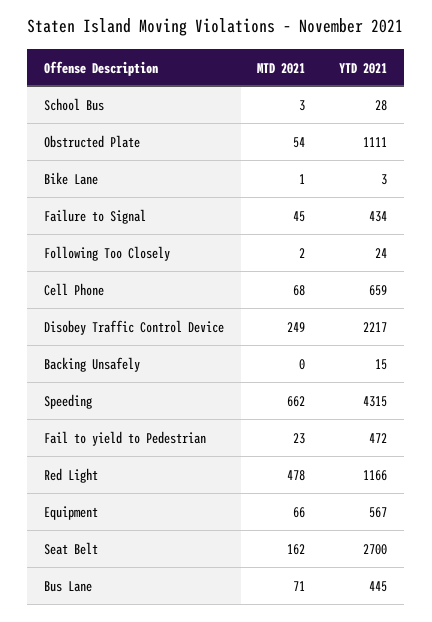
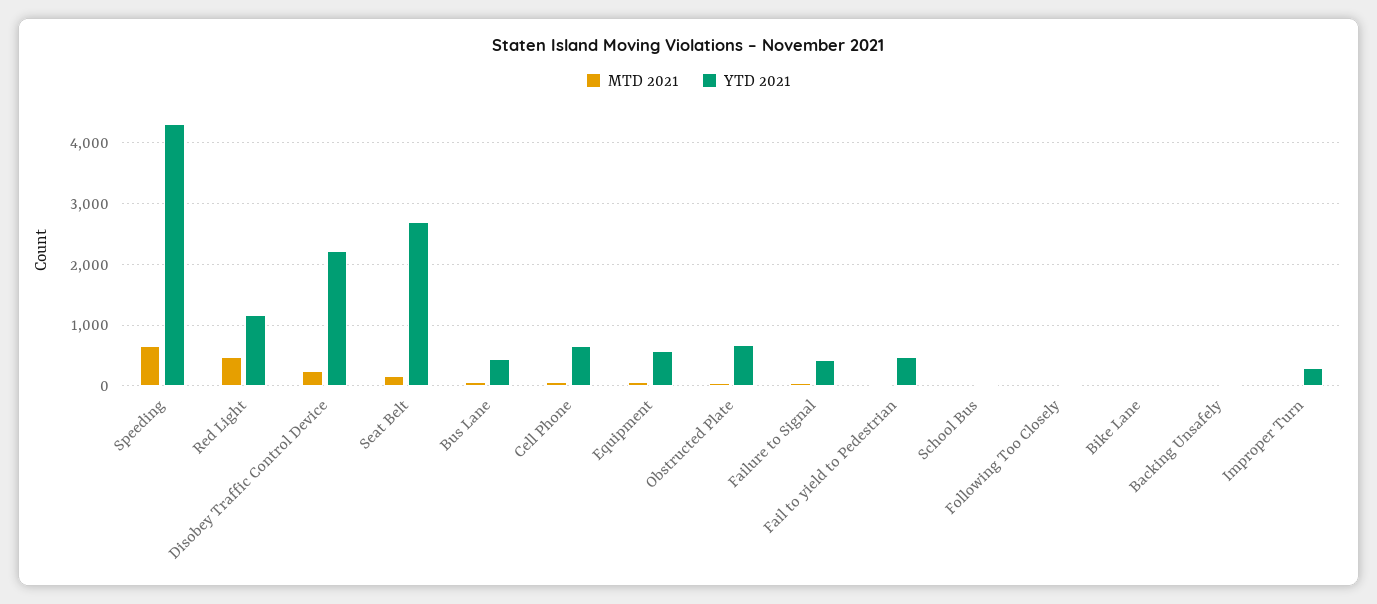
  {
    "MTD 2021": {
      "School Bus": 3,
      "Obstructed Plate": 54,
      "Bike Lane": 1,
      "Failure to Signal": 45,
      "Following Too Closely": 2,
      "Cell Phone": 68,
      "Disobey Traffic Control Device": 249,
      "Backing Unsafely": 0,
      "Speeding": 662,
      "Fail to yield to Pedestrian": 23,
      "Red Light": 478,
      "Equipment": 66,
      "Seat Belt": 162,
-     "Bus Lane": 71
+     "Bus Lane": 71,
+     "Improper Turn": 0
    },
    "YTD 2021": {
      "School Bus": 28,
-     "Obstructed Plate": 1111,
+     "Obstructed Plate": 700,
      "Bike Lane": 3,
      "Failure to Signal": 434,
      "Following Too Closely": 24,
      "Cell Phone": 659,
      "Disobey Traffic Control Device": 2217,
      "Backing Unsafely": 15,
      "Speeding": 4315,
      "Fail to yield to Pedestrian": 472,
      "Red Light": 1166,
      "Equipment": 567,
      "Seat Belt": 2700,
-     "Bus Lane": 445
+     "Bus Lane": 445,
+     "Improper Turn": 300
    }
  }

